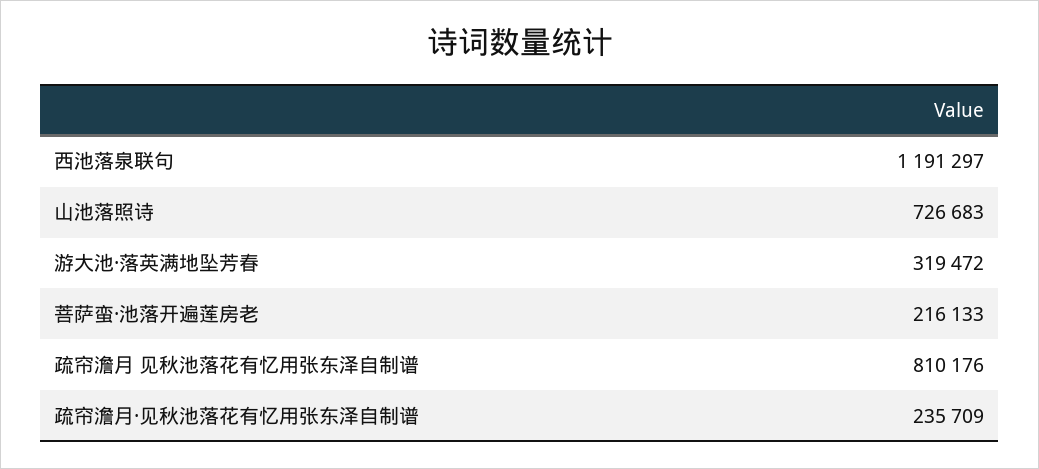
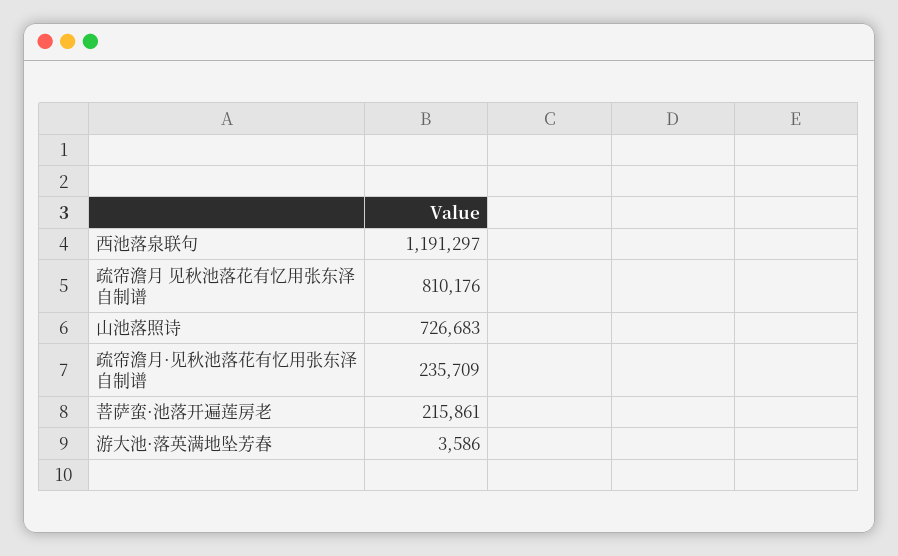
  {
    "西池落泉联句": 1191297,
    "山池落照诗": 726683,
-   "游大池·落英满地坠芳春": 319472,
+   "游大池·落英满地坠芳春": 3586,
-   "菩萨蛮·池落开遍莲房老": 216133,
+   "菩萨蛮·池落开遍莲房老": 215861,
    "疏帘澹月 见秋池落花有忆用张东泽自制谱": 810176,
    "疏帘澹月·见秋池落花有忆用张东泽自制谱": 235709
  }

